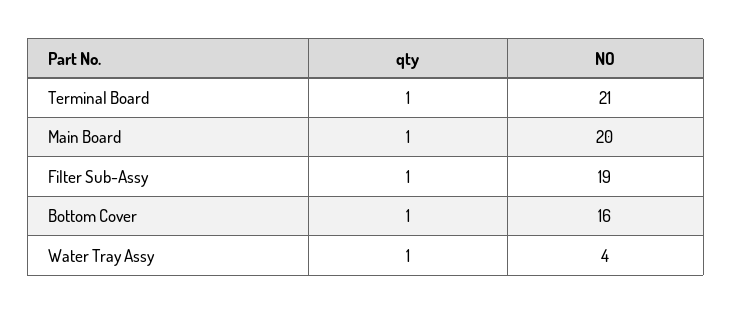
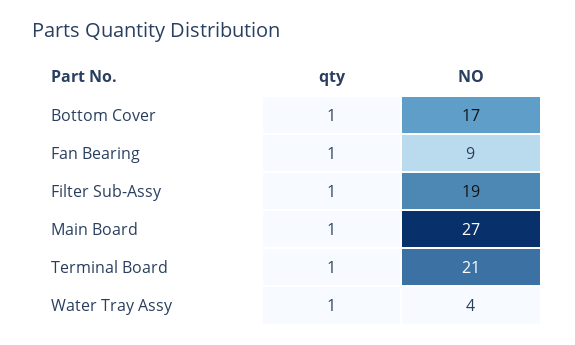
  {
    "qty": {
      "Terminal Board": 1,
      "Main Board": 1,
      "Filter Sub-Assy": 1,
      "Bottom Cover": 1,
-     "Water Tray Assy": 1
+     "Water Tray Assy": 1,
+     "Fan Bearing": 1
    },
    "NO": {
      "Terminal Board": 21,
-     "Main Board": 20,
+     "Main Board": 27,
      "Filter Sub-Assy": 19,
-     "Bottom Cover": 16,
+     "Bottom Cover": 17,
-     "Water Tray Assy": 4
+     "Water Tray Assy": 4,
+     "Fan Bearing": 9
    }
  }

